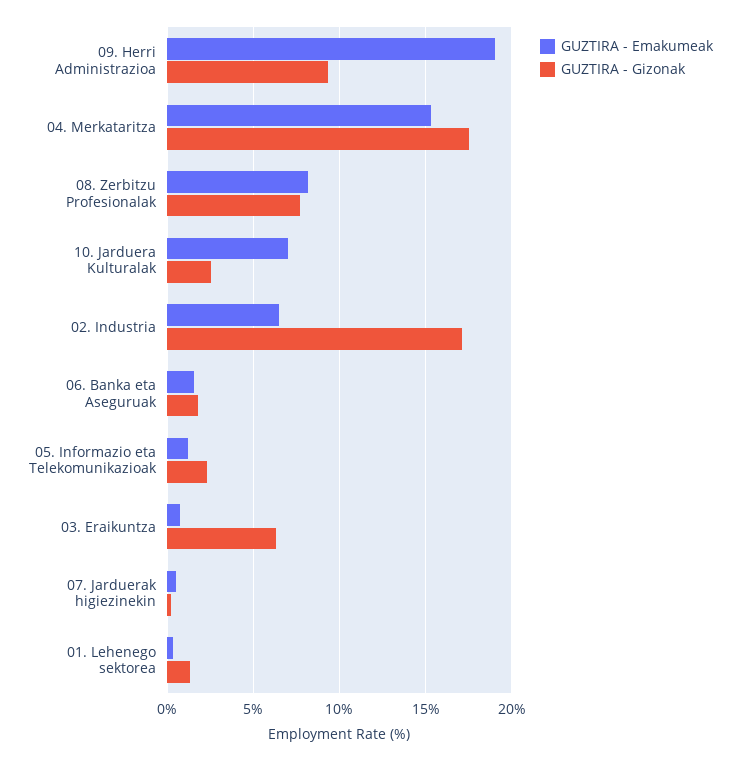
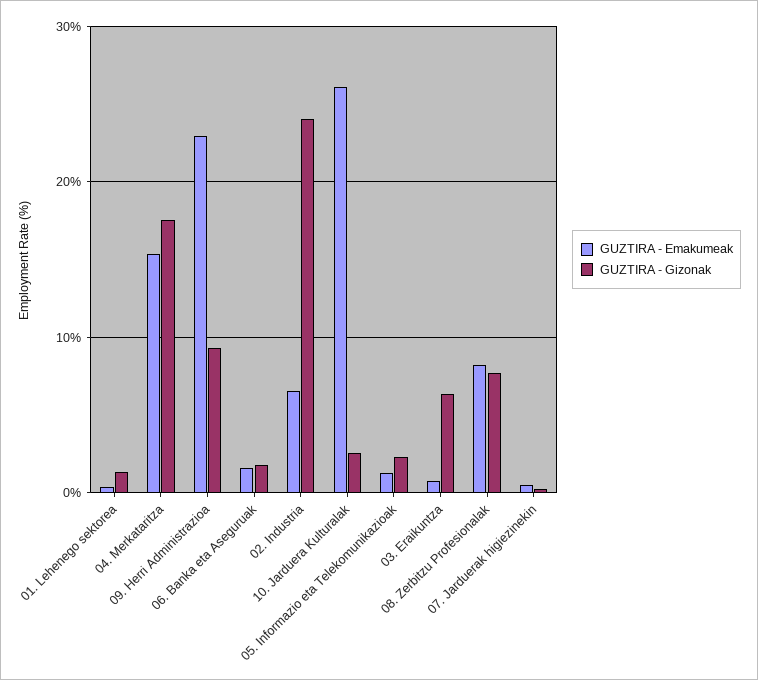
  {
    "GUZTIRA - Emakumeak": {
-     "09. Herri Administrazioa": 19,
+     "09. Herri Administrazioa": 23,
      "04. Merkataritza": 15.5,
      "08. Zerbitzu Profesionalak": 8,
-     "10. Jarduera Kulturalak": 7,
+     "10. Jarduera Kulturalak": 26,
      "02. Industria": 6.5,
      "06. Banka eta Aseguruak": 1.5,
      "05. Informazio eta Telekomunikazioak": 1,
      "03. Eraikuntza": 0.5,
      "07. Jarduerak higiezinekin": 0.5,
      "01. Lehenego sektorea": 0.5
    },
    "GUZTIRA - Gizonak": {
      "09. Herri Administrazioa": 9.5,
      "04. Merkataritza": 17.5,
      "08. Zerbitzu Profesionalak": 7.5,
      "10. Jarduera Kulturalak": 2.5,
-     "02. Industria": 17,
+     "02. Industria": 24,
      "06. Banka eta Aseguruak": 2,
      "05. Informazio eta Telekomunikazioak": 2.5,
      "03. Eraikuntza": 6.5,
      "07. Jarduerak higiezinekin": 0,
      "01. Lehenego sektorea": 1.5
    }
  }

